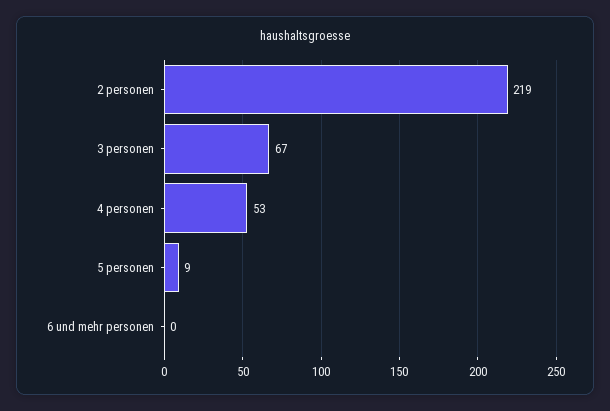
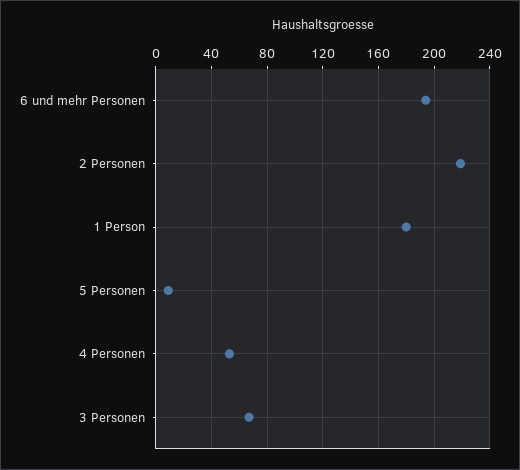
  {
    "2 personen": 219,
    "3 personen": 67,
    "4 personen": 53,
    "5 personen": 9,
-   "6 und mehr personen": 0
+   "6 und mehr personen": 195,
+   "1 Person": 180
  }

